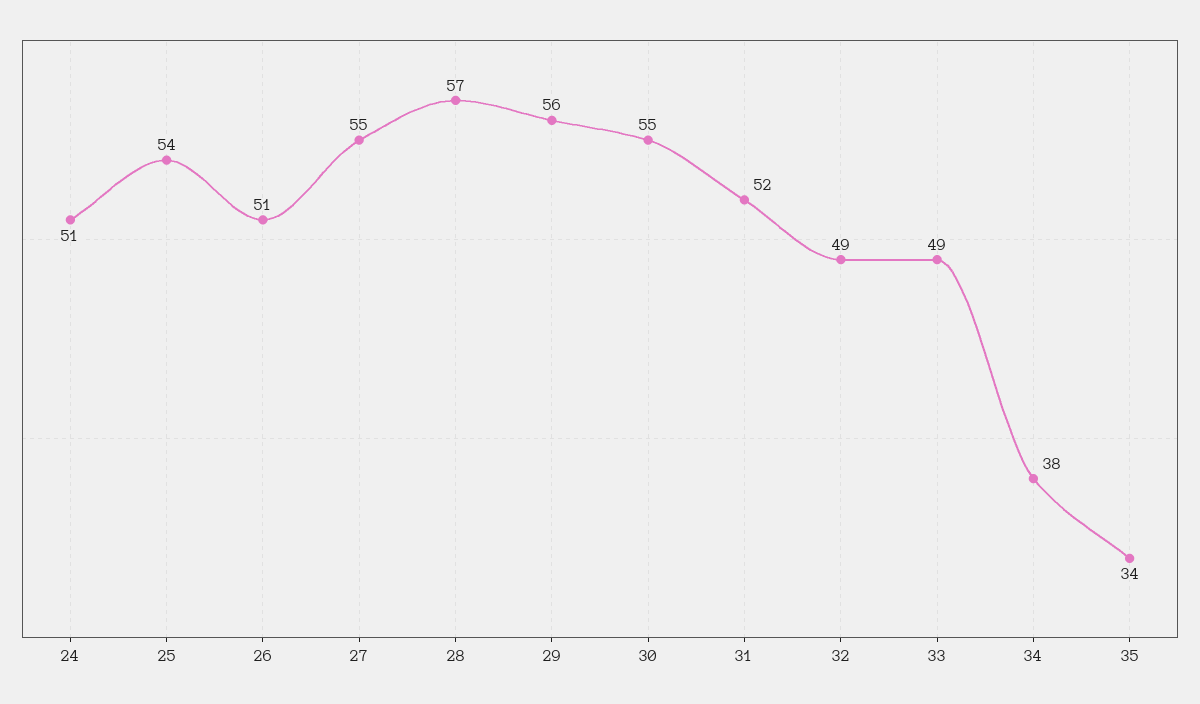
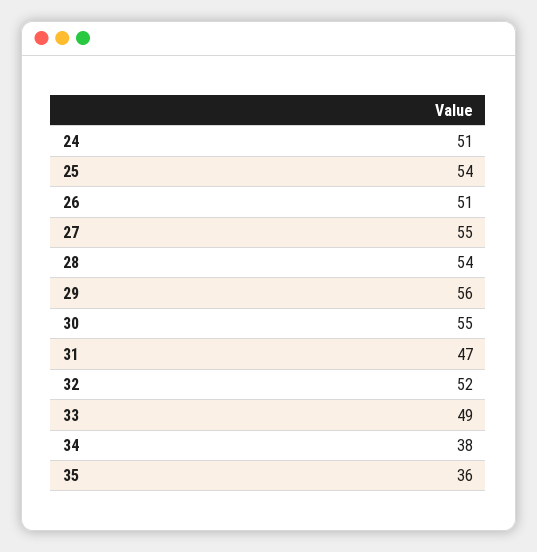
  {
    "24": 51,
    "25": 54,
    "26": 51,
    "27": 55,
-   "28": 57,
+   "28": 54,
    "29": 56,
    "30": 55,
-   "31": 52,
+   "31": 47,
-   "32": 49,
+   "32": 52,
    "33": 49,
    "34": 38,
-   "35": 34
+   "35": 36
  }

